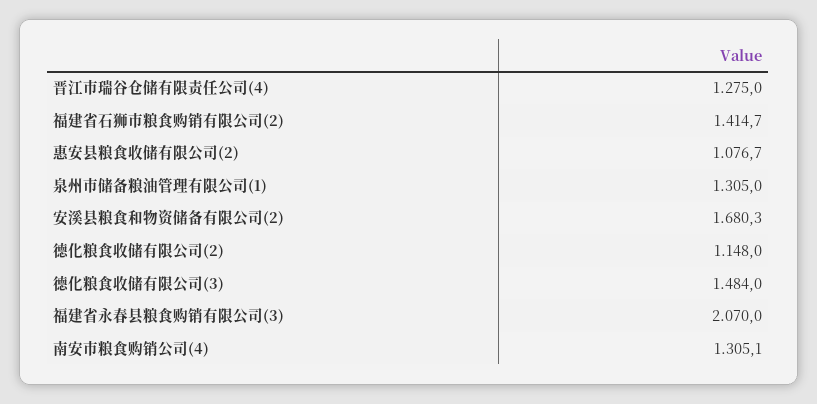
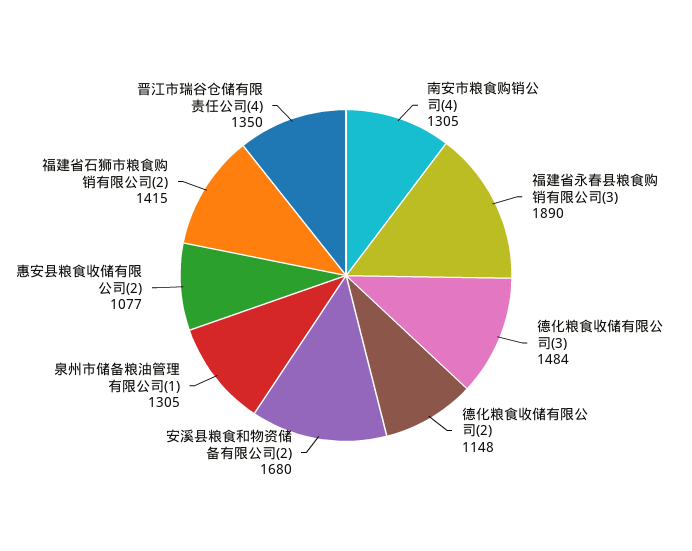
  {
-   "晋江市瑞谷仓储有限责任公司(4)": 1275,
+   "晋江市瑞谷仓储有限责任公司(4)": 1350,
    "福建省石狮市粮食购销有限公司(2)": 1414.7,
    "惠安县粮食收储有限公司(2)": 1076.7,
    "泉州市储备粮油管理有限公司(1)": 1305,
    "安溪县粮食和物资储备有限公司(2)": 1680.3,
    "德化粮食收储有限公司(2)": 1148,
    "德化粮食收储有限公司(3)": 1484,
-   "福建省永春县粮食购销有限公司(3)": 2070,
+   "福建省永春县粮食购销有限公司(3)": 1890,
    "南安市粮食购销公司(4)": 1305.1
  }

